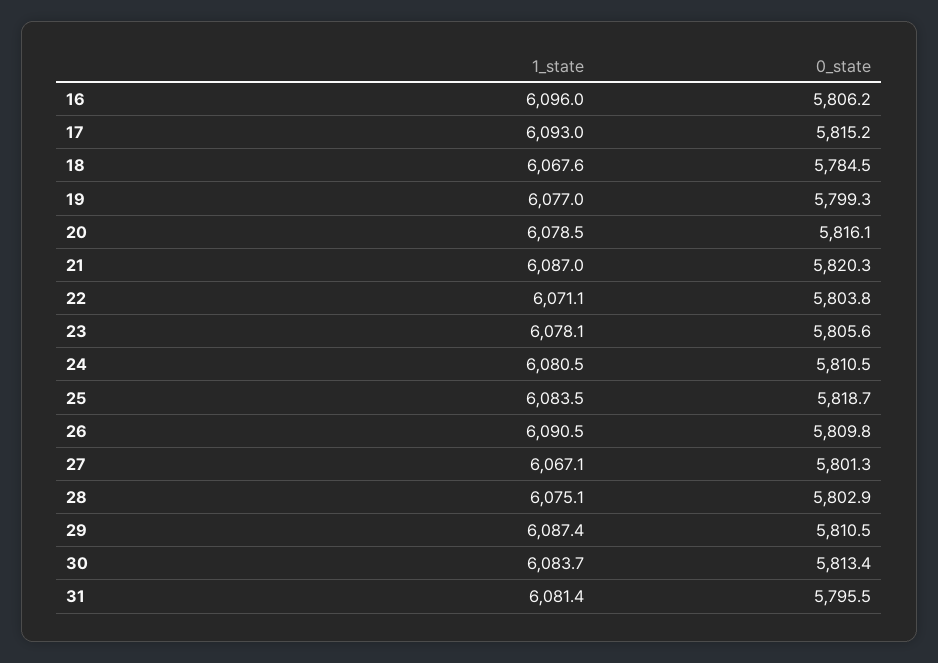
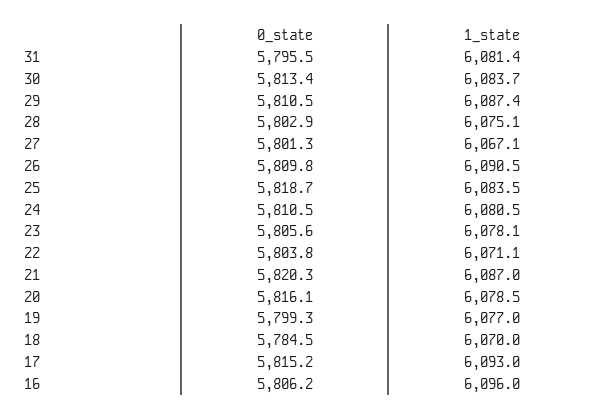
  {
    "1_state": {
      "16": 6096,
      "17": 6093,
-     "18": 6067.6,
+     "18": 6070,
      "19": 6077,
      "20": 6078.5,
      "21": 6087,
      "22": 6071.1,
      "23": 6078.1,
      "24": 6080.5,
      "25": 6083.5,
      "26": 6090.5,
      "27": 6067.1,
      "28": 6075.1,
      "29": 6087.4,
      "30": 6083.7,
      "31": 6081.4
    },
    "0_state": {
      "16": 5806.2,
      "17": 5815.2,
      "18": 5784.5,
      "19": 5799.3,
      "20": 5816.1,
      "21": 5820.3,
      "22": 5803.8,
      "23": 5805.6,
      "24": 5810.5,
      "25": 5818.7,
      "26": 5809.8,
      "27": 5801.3,
      "28": 5802.9,
      "29": 5810.5,
      "30": 5813.4,
      "31": 5795.5
    }
  }

